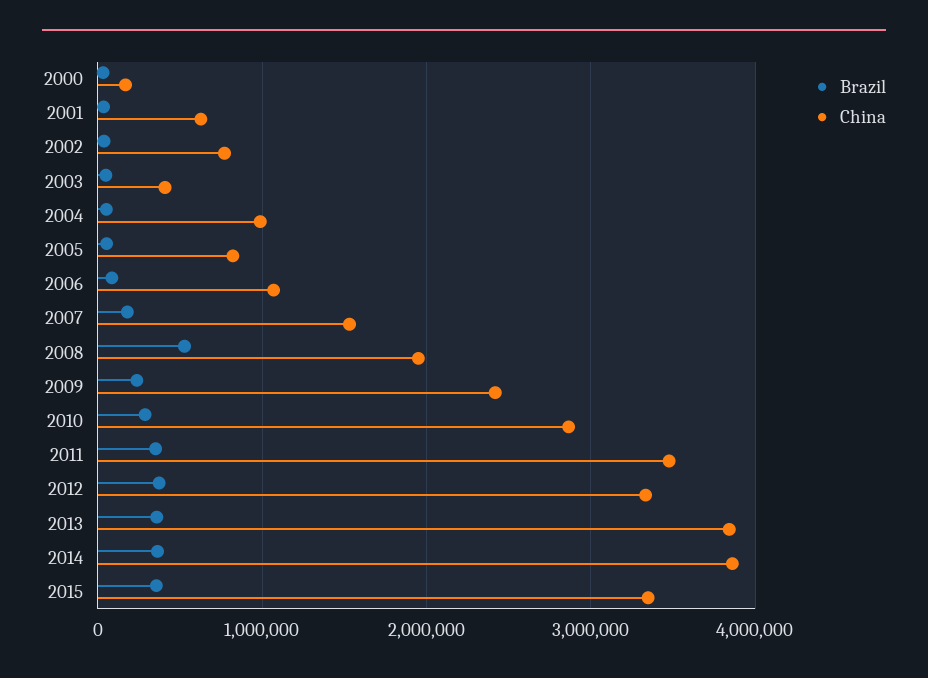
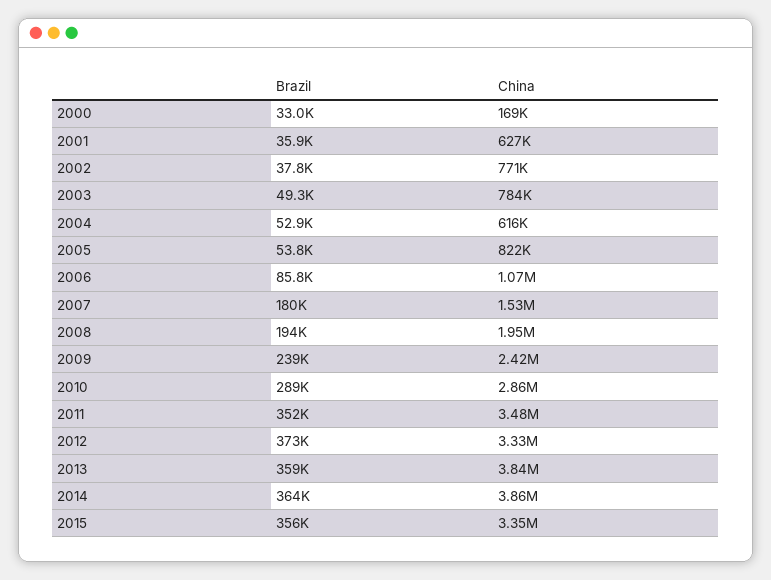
  {
    "Brazil": {
      "2000": 33000,
      "2001": 35900,
      "2002": 37800,
      "2003": 49300,
      "2004": 52900,
      "2005": 53800,
      "2006": 85800,
      "2007": 180000,
-     "2008": 500000,
+     "2008": 194000,
      "2009": 239000,
      "2010": 289000,
      "2011": 352000,
      "2012": 373000,
      "2013": 359000,
      "2014": 364000,
      "2015": 356000
    },
    "China": {
      "2000": 169000,
      "2001": 627000,
      "2002": 771000,
-     "2003": 400000,
+     "2003": 784000,
-     "2004": 1000000,
+     "2004": 616000,
      "2005": 822000,
      "2006": 1070000,
      "2007": 1530000,
      "2008": 1950000,
      "2009": 2420000,
      "2010": 2860000,
      "2011": 3480000,
      "2012": 3330000,
      "2013": 3840000,
      "2014": 3860000,
      "2015": 3350000
    }
  }

